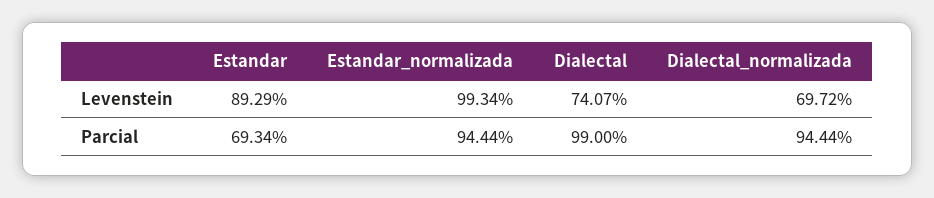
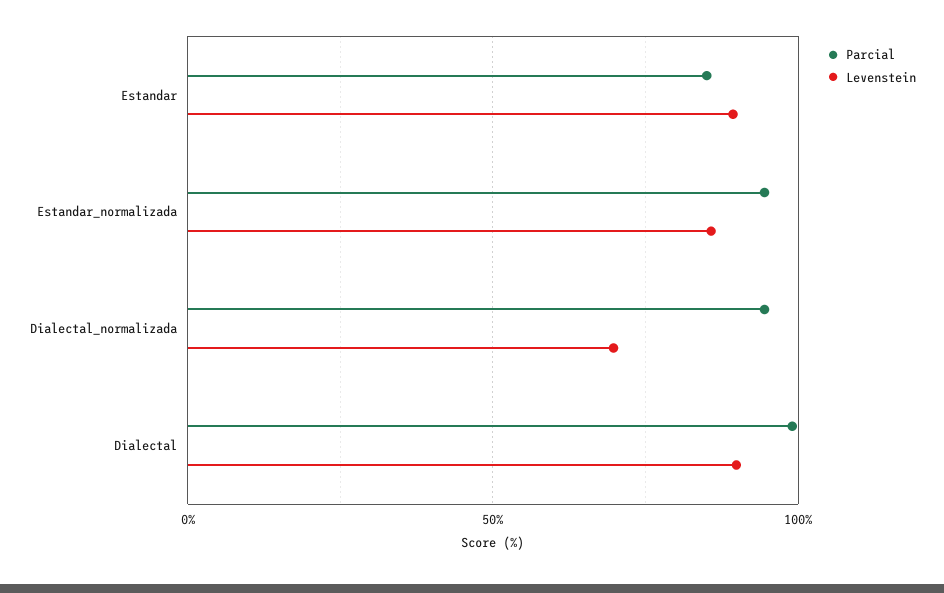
  {
    "Levenstein": {
      "Estandar": 89.29,
-     "Estandar_normalizada": 99.34,
+     "Estandar_normalizada": 85,
-     "Dialectal": 74.07,
+     "Dialectal": 90,
      "Dialectal_normalizada": 69.72
    },
    "Parcial": {
-     "Estandar": 69.34,
+     "Estandar": 85,
      "Estandar_normalizada": 94.44,
      "Dialectal": 99,
      "Dialectal_normalizada": 94.44
    }
  }

